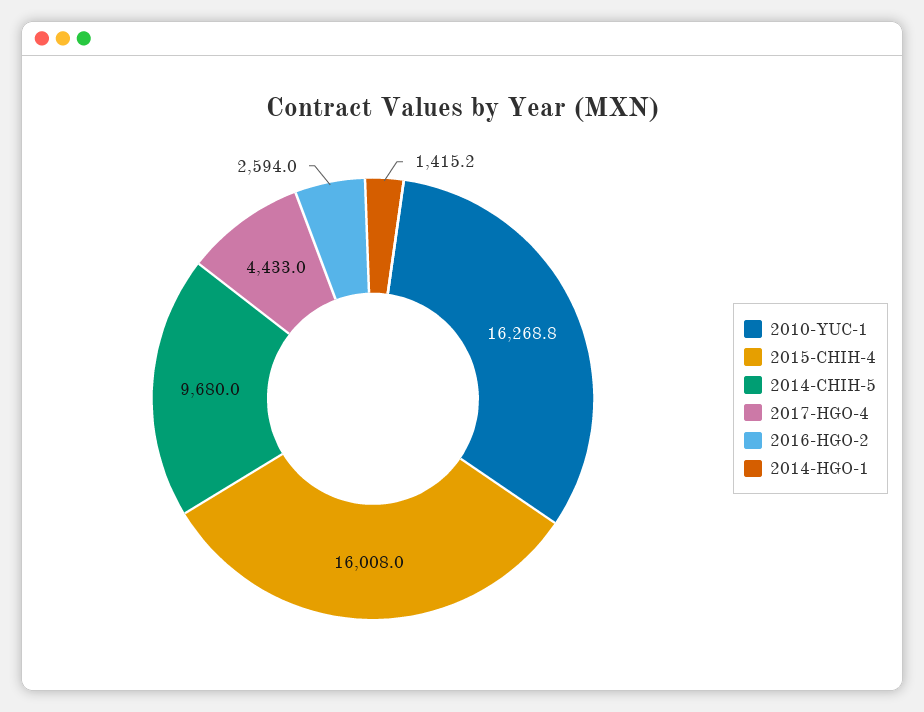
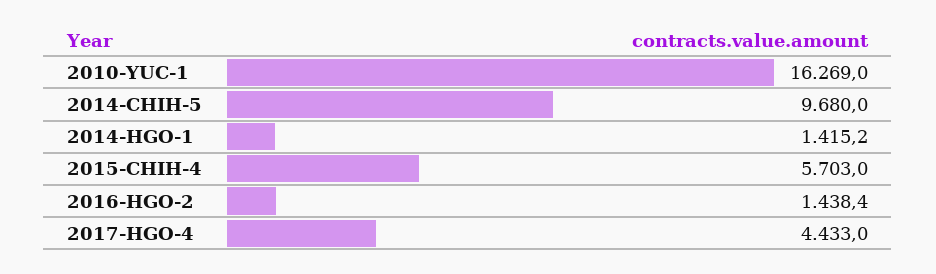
  {
-   "2010-YUC-1": 16268.8,
+   "2010-YUC-1": 16269,
-   "2015-CHIH-4": 16008,
+   "2015-CHIH-4": 5703,
    "2014-CHIH-5": 9680,
    "2017-HGO-4": 4433,
-   "2016-HGO-2": 2594,
+   "2016-HGO-2": 1438.4,
    "2014-HGO-1": 1415.2
  }

